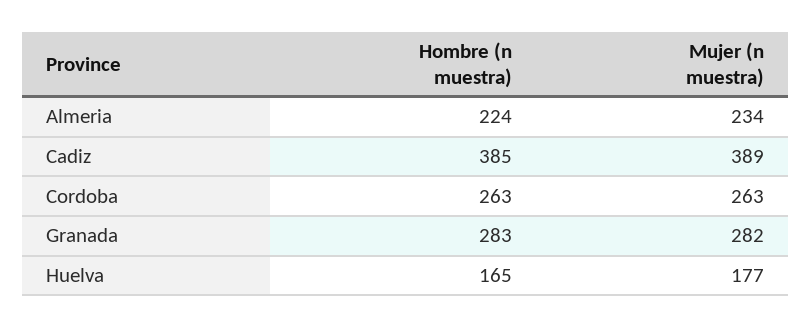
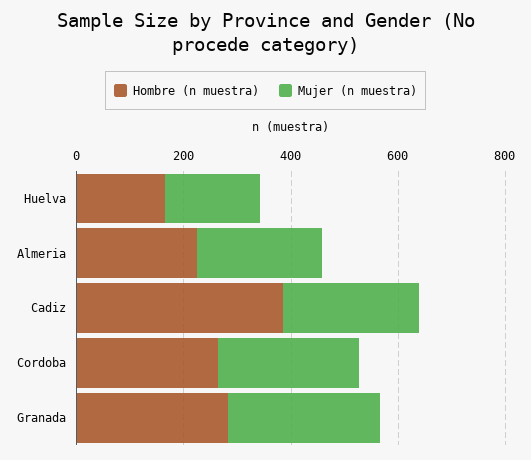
  {
    "Hombre (n muestra)": {
      "Almeria": 224,
      "Cadiz": 385,
      "Cordoba": 263,
      "Granada": 283,
      "Huelva": 165
    },
    "Mujer (n muestra)": {
      "Almeria": 234,
-     "Cadiz": 389,
+     "Cadiz": 250,
      "Cordoba": 263,
      "Granada": 282,
      "Huelva": 177
    }
  }

